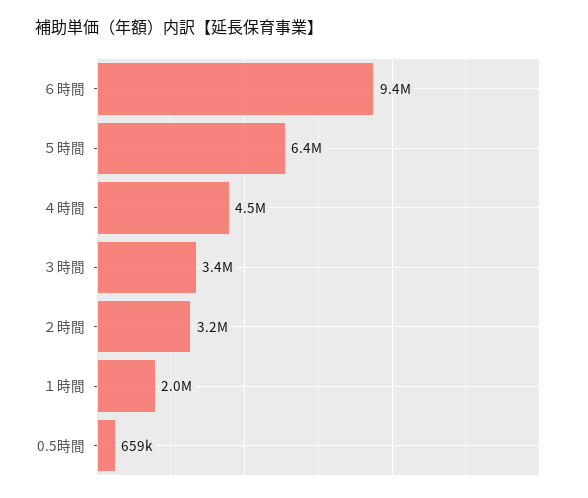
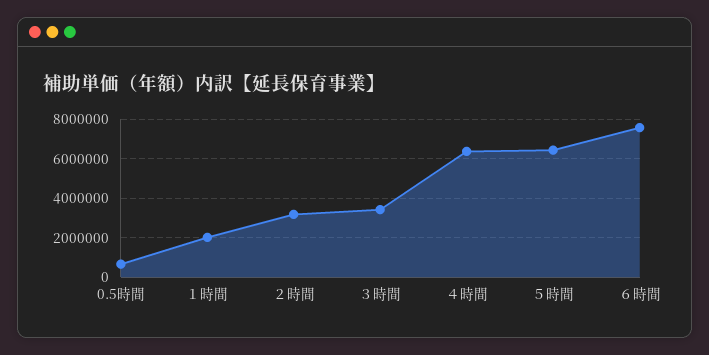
  {
-   "６時間": 9400000,
+   "６時間": 7500000,
    "５時間": 6400000,
-   "４時間": 4500000,
+   "４時間": 6500000,
    "３時間": 3400000,
    "２時間": 3200000,
    "１時間": 2000000,
    "0.5時間": 659000
  }

